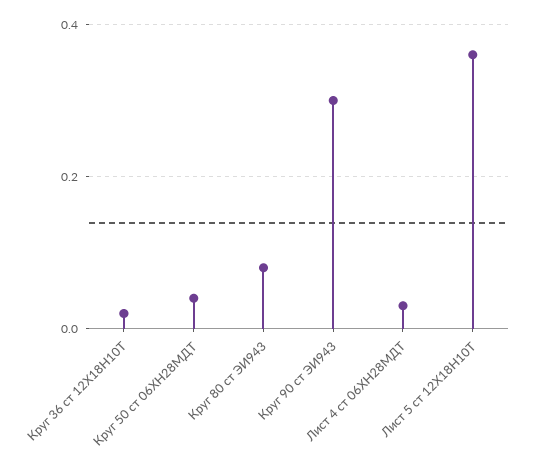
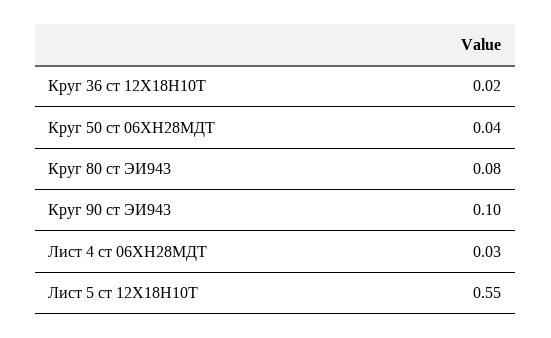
  {
    "Круг 36 ст 12Х18Н10Т": 0.02,
    "Круг 50 ст 06ХН28МДТ": 0.04,
    "Круг 80 ст ЭИ943": 0.08,
-   "Круг 90 ст ЭИ943": 0.3,
+   "Круг 90 ст ЭИ943": 0.1,
    "Лист 4 ст 06ХН28МДТ": 0.03,
-   "Лист 5 ст 12Х18Н10Т": 0.35
+   "Лист 5 ст 12Х18Н10Т": 0.55
  }

